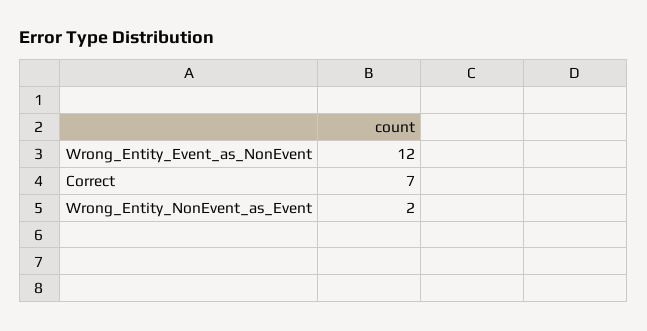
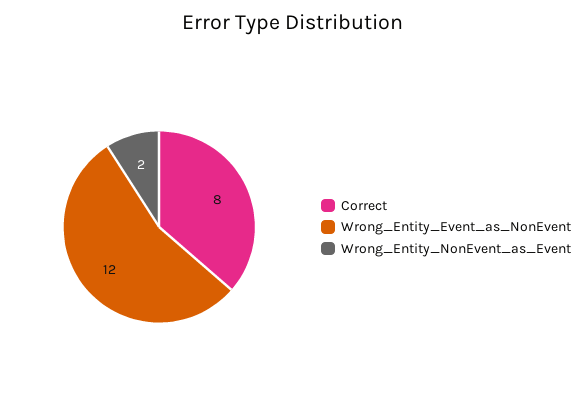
  {
    "Wrong_Entity_Event_as_NonEvent": 12,
-   "Correct": 7,
+   "Correct": 8,
    "Wrong_Entity_NonEvent_as_Event": 2
  }

